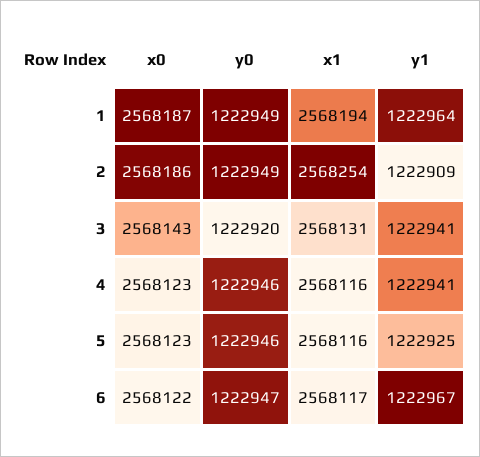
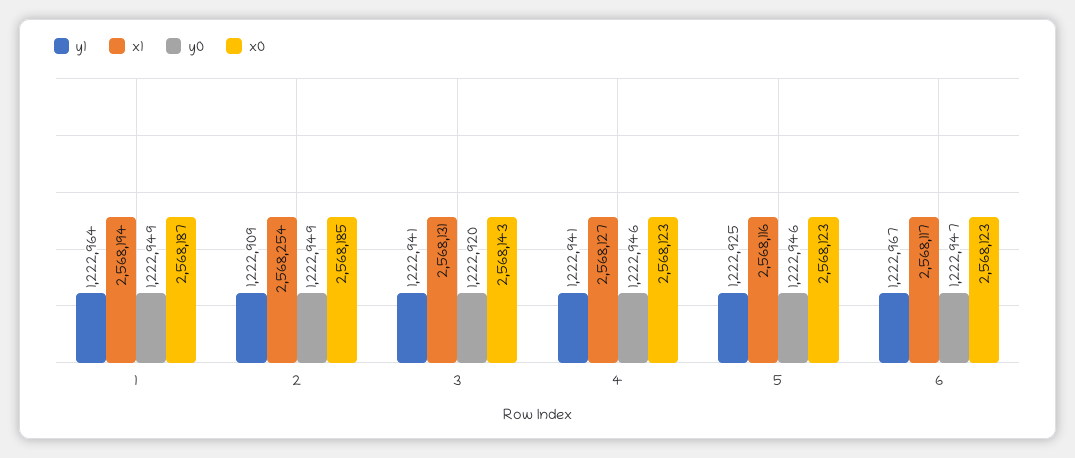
  {
    "x0": {
      "1": 2568187,
-     "2": 2568186,
+     "2": 2568185,
      "3": 2568143,
      "4": 2568123,
      "5": 2568123,
-     "6": 2568122
+     "6": 2568123
    },
    "y0": {
      "1": 1222949,
      "2": 1222949,
      "3": 1222920,
      "4": 1222946,
      "5": 1222946,
      "6": 1222947
    },
    "x1": {
      "1": 2568194,
      "2": 2568254,
      "3": 2568131,
-     "4": 2568116,
+     "4": 2568127,
      "5": 2568116,
      "6": 2568117
    },
    "y1": {
      "1": 1222964,
      "2": 1222909,
      "3": 1222941,
      "4": 1222941,
      "5": 1222925,
      "6": 1222967
    }
  }

